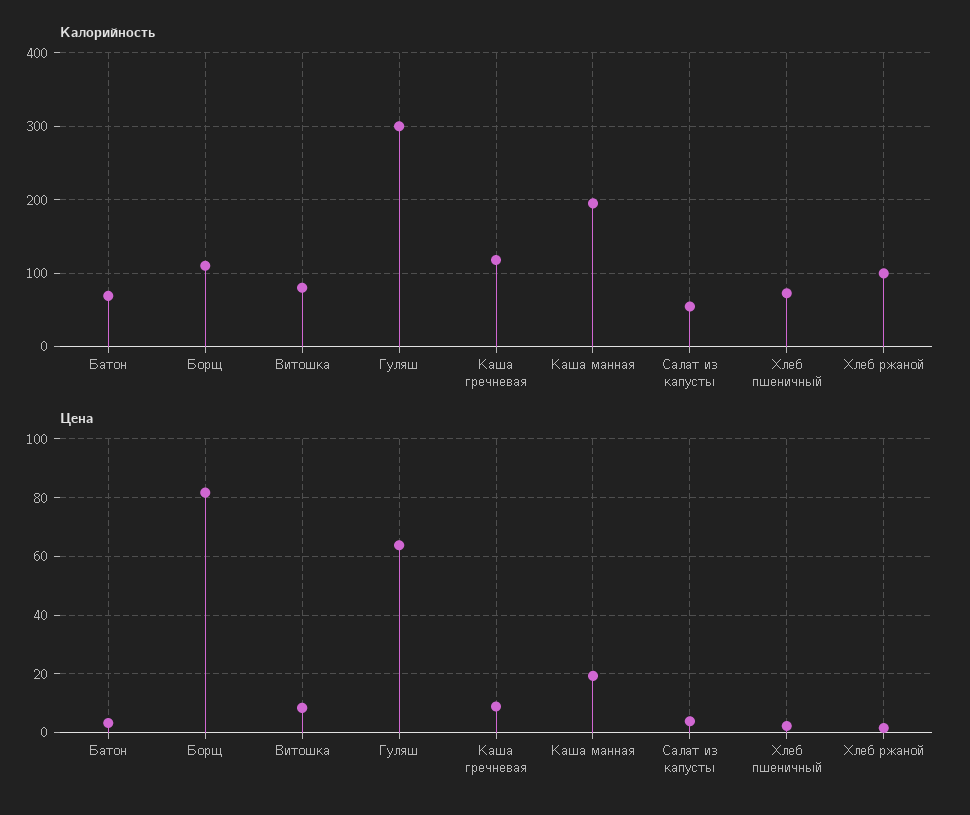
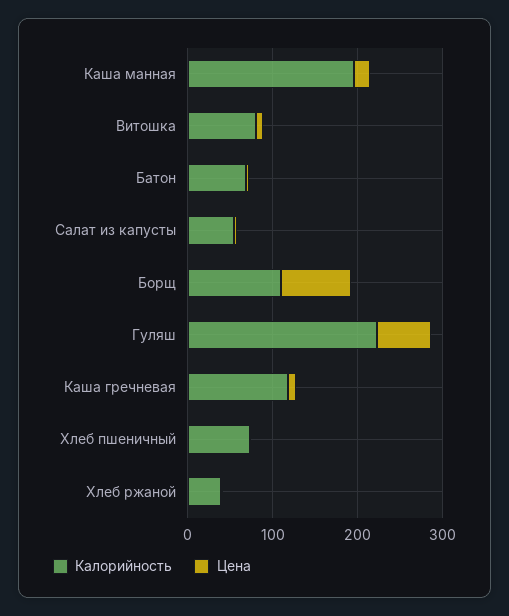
  {
    "Калорийность": {
      "Батон": 70,
      "Борщ": 110,
      "Витошка": 80,
-     "Гуляш": 300,
+     "Гуляш": 220,
      "Каша гречневая": 120,
      "Каша манная": 200,
      "Салат из капусты": 50,
      "Хлеб пшеничный": 70,
-     "Хлеб ржаной": 100
+     "Хлеб ржаной": 40
    },
    "Цена": {
      "Батон": 2.5,
      "Борщ": 82.5,
      "Витошка": 7.5,
      "Гуляш": 65,
      "Каша гречневая": 10,
      "Каша манная": 20,
      "Салат из капусты": 5,
      "Хлеб пшеничный": 2.5,
      "Хлеб ржаной": 2.5
    }
  }

